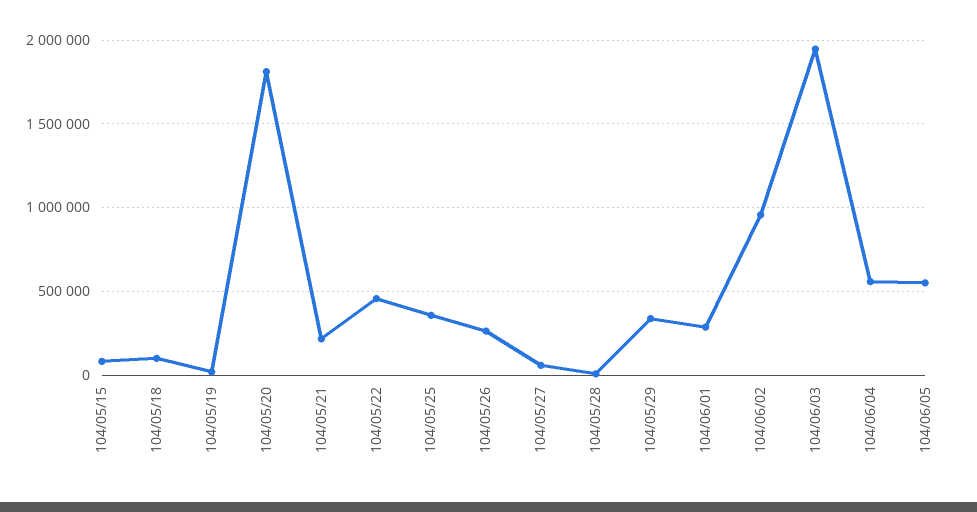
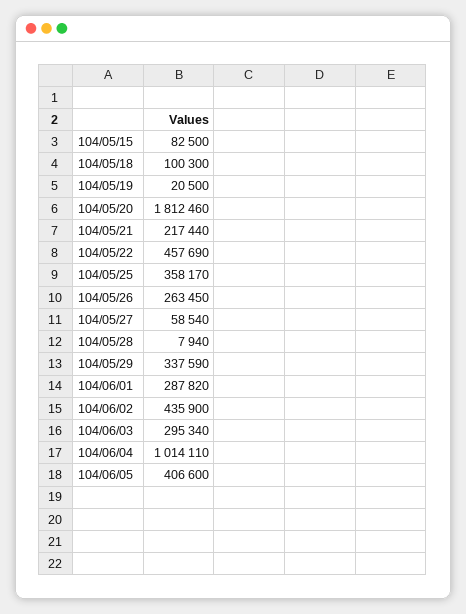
  {
    "104/05/15": 82500,
    "104/05/18": 100300,
    "104/05/19": 20500,
    "104/05/20": 1812460,
    "104/05/21": 217440,
    "104/05/22": 457690,
    "104/05/25": 358170,
    "104/05/26": 263450,
    "104/05/27": 58540,
    "104/05/28": 7940,
    "104/05/29": 337590,
    "104/06/01": 287820,
-   "104/06/02": 950000,
+   "104/06/02": 435900,
-   "104/06/03": 1950000,
+   "104/06/03": 295340,
-   "104/06/04": 550000,
+   "104/06/04": 1014110,
-   "104/06/05": 550000
+   "104/06/05": 406600
  }

